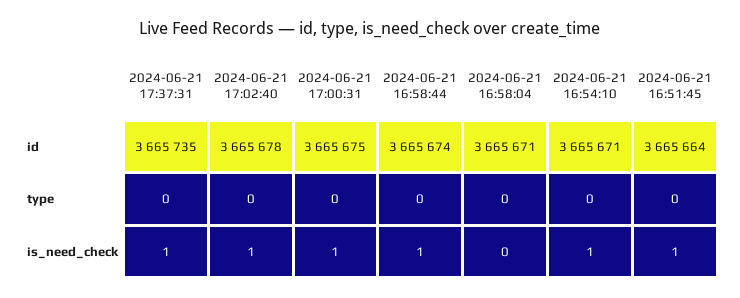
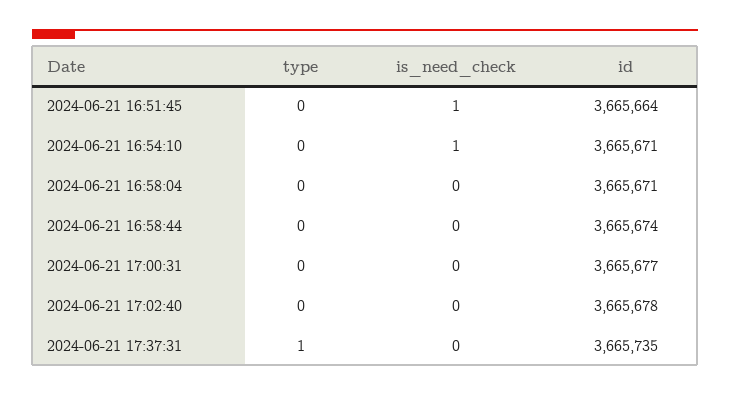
  {
    "2024-06-21 17:37:31": {
      "id": 3665735,
-     "type": 0,
+     "type": 1,
-     "is_need_check": 1
+     "is_need_check": 0
    },
    "2024-06-21 17:02:40": {
      "id": 3665678,
      "type": 0,
-     "is_need_check": 1
+     "is_need_check": 0
    },
    "2024-06-21 17:00:31": {
-     "id": 3665675,
+     "id": 3665677,
      "type": 0,
-     "is_need_check": 1
+     "is_need_check": 0
    },
    "2024-06-21 16:58:44": {
      "id": 3665674,
      "type": 0,
-     "is_need_check": 1
+     "is_need_check": 0
    },
    "2024-06-21 16:58:04": {
      "id": 3665671,
      "type": 0,
      "is_need_check": 0
    },
    "2024-06-21 16:54:10": {
      "id": 3665671,
      "type": 0,
      "is_need_check": 1
    },
    "2024-06-21 16:51:45": {
      "id": 3665664,
      "type": 0,
      "is_need_check": 1
    }
  }

